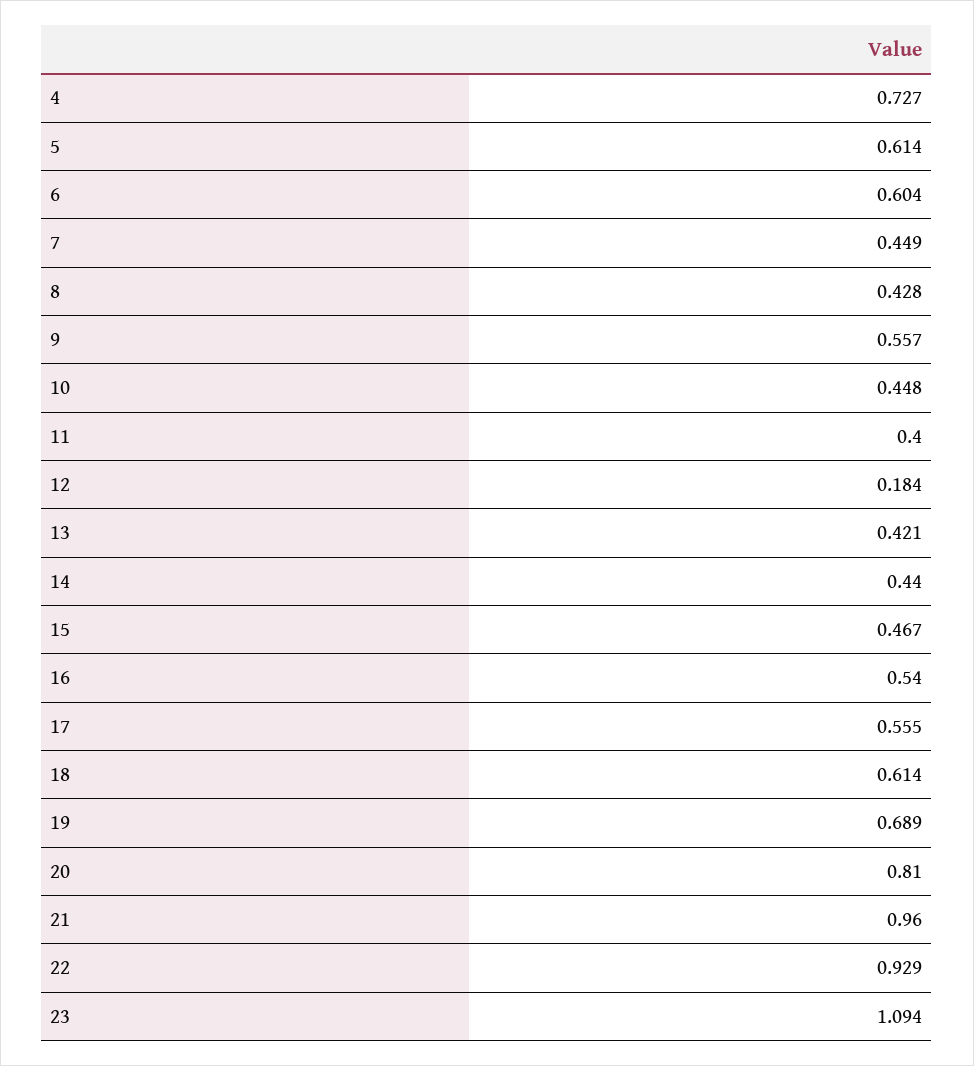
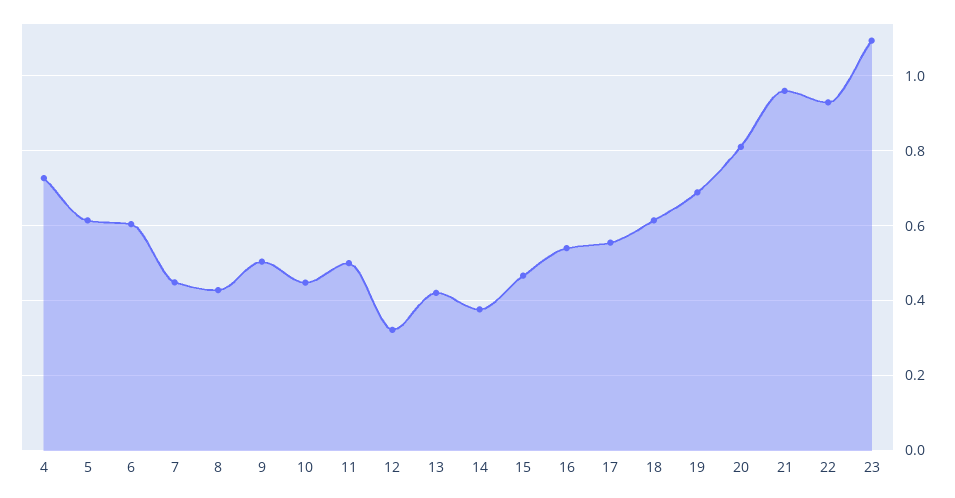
  {
    "4": 0.727,
    "5": 0.614,
    "6": 0.604,
    "7": 0.449,
    "8": 0.428,
-   "9": 0.557,
+   "9": 0.5,
    "10": 0.448,
-   "11": 0.4,
+   "11": 0.5,
-   "12": 0.184,
+   "12": 0.32,
    "13": 0.421,
-   "14": 0.44,
+   "14": 0.38,
    "15": 0.467,
    "16": 0.54,
    "17": 0.555,
    "18": 0.614,
    "19": 0.689,
    "20": 0.81,
    "21": 0.96,
    "22": 0.929,
    "23": 1.094
  }

